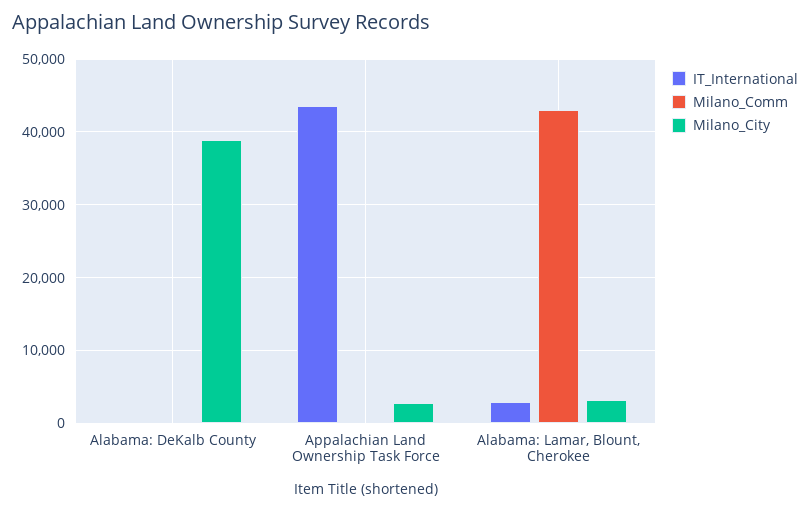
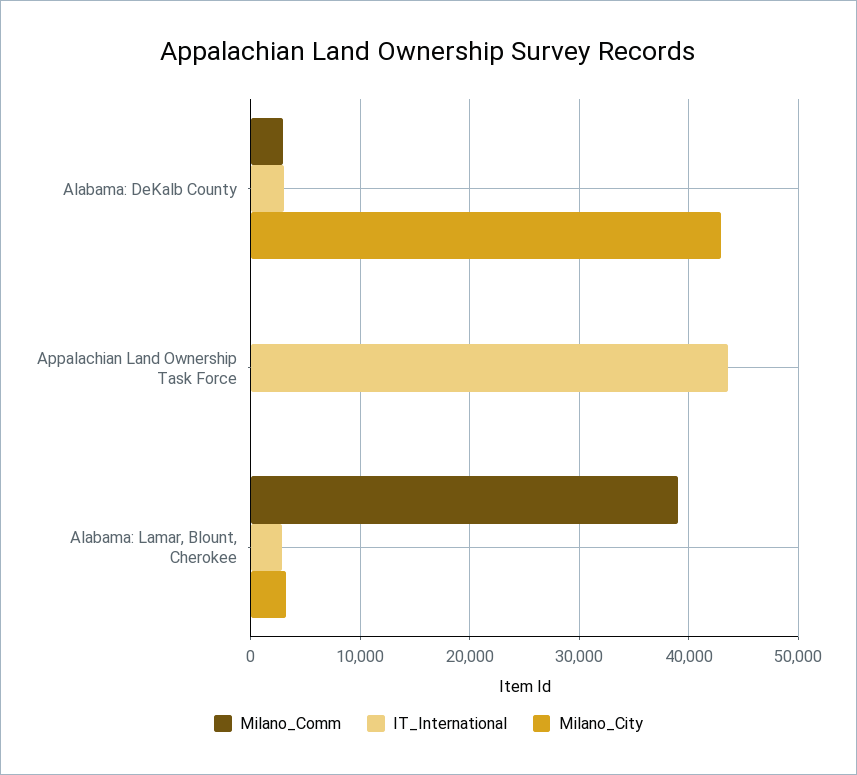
  {
    "IT_International": {
-     "Alabama: DeKalb County": 0,
+     "Alabama: DeKalb County": 3000,
      "Appalachian Land Ownership Task Force": 44000,
      "Alabama: Lamar, Blount, Cherokee": 3000
    },
    "Milano_Comm": {
-     "Alabama: DeKalb County": 0,
+     "Alabama: DeKalb County": 3000,
      "Appalachian Land Ownership Task Force": 0,
-     "Alabama: Lamar, Blount, Cherokee": 43000
+     "Alabama: Lamar, Blount, Cherokee": 39000
    },
    "Milano_City": {
-     "Alabama: DeKalb County": 39000,
+     "Alabama: DeKalb County": 43000,
-     "Appalachian Land Ownership Task Force": 3000,
+     "Appalachian Land Ownership Task Force": 0,
      "Alabama: Lamar, Blount, Cherokee": 3000
    }
  }

